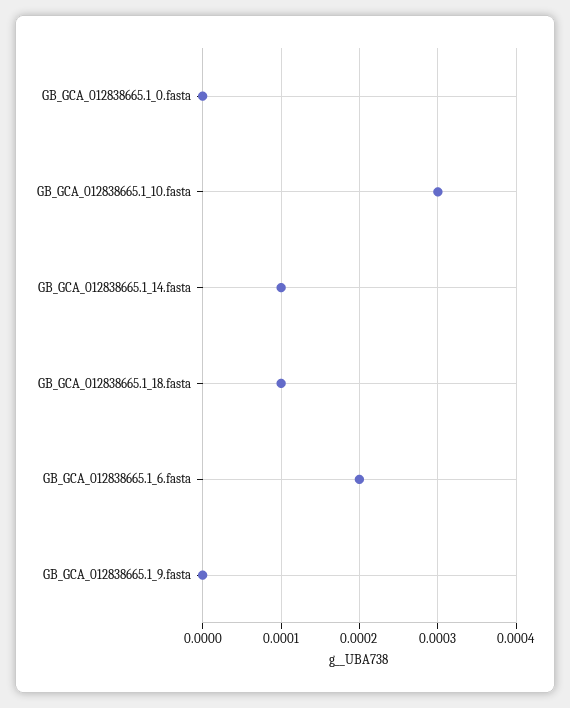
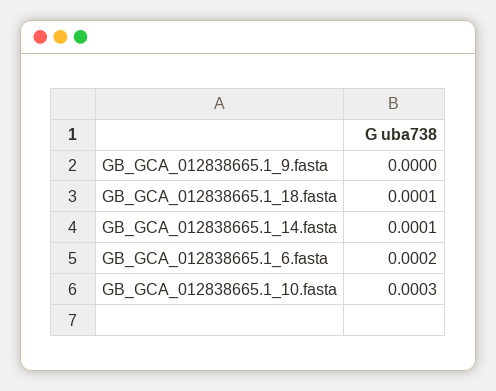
  {
-   "GB_GCA_012838665.1_0.fasta": 0,
    "GB_GCA_012838665.1_10.fasta": 0.0003,
    "GB_GCA_012838665.1_14.fasta": 0.0001,
    "GB_GCA_012838665.1_18.fasta": 0.0001,
    "GB_GCA_012838665.1_6.fasta": 0.0002,
    "GB_GCA_012838665.1_9.fasta": 0
  }

